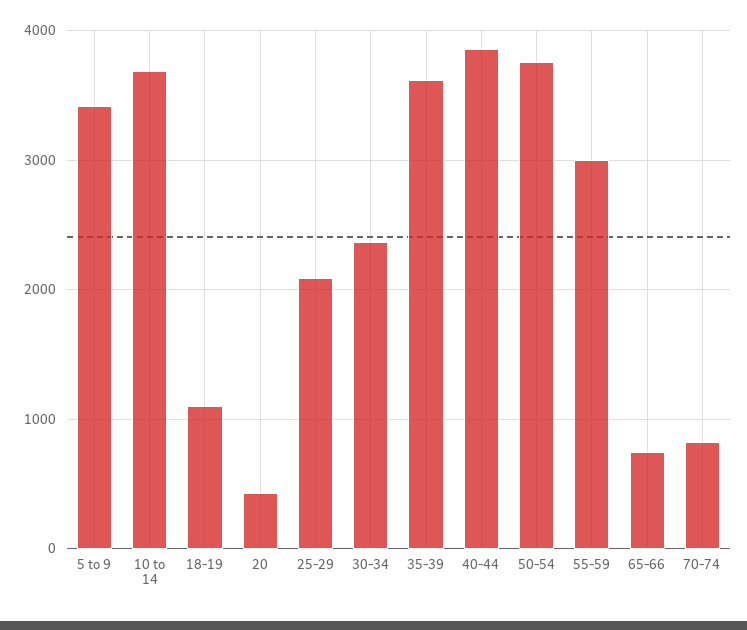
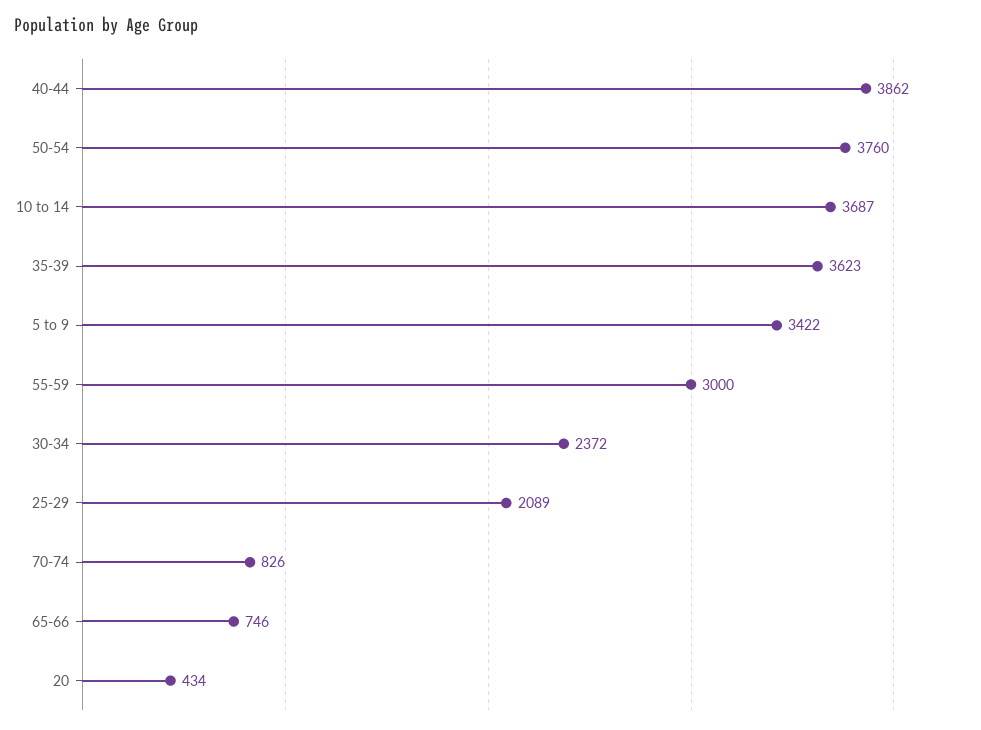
  {
    "5 to 9": 3422,
    "10 to 14": 3687,
-   "18-19": 1100,
    "20": 434,
    "25-29": 2089,
    "30-34": 2372,
    "35-39": 3623,
    "40-44": 3862,
    "50-54": 3760,
    "55-59": 3000,
    "65-66": 746,
    "70-74": 826
  }

